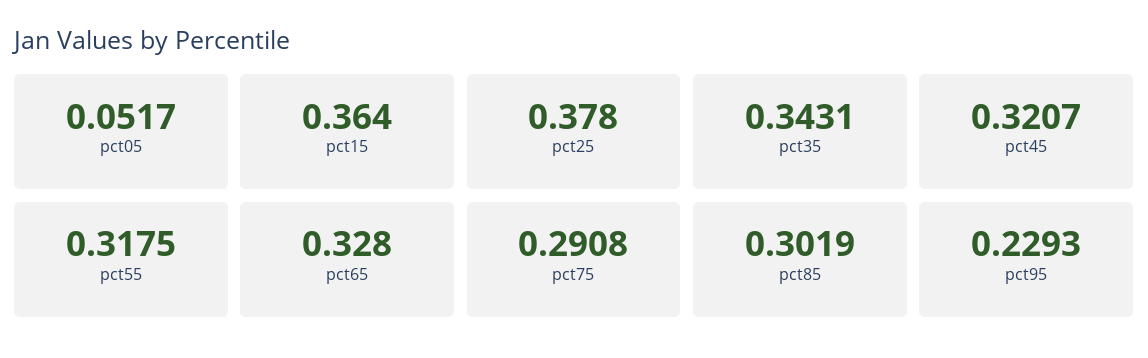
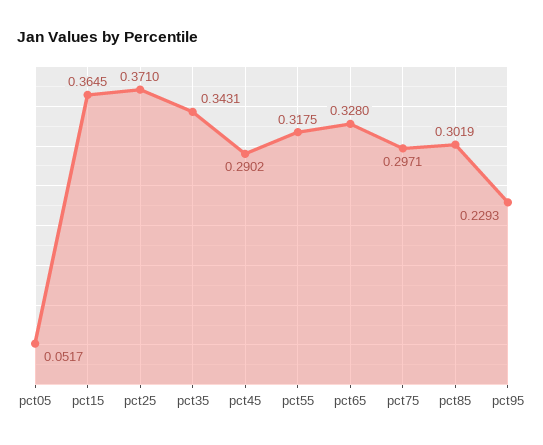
  {
    "pct05": 0.0517,
-   "pct15": 0.364,
+   "pct15": 0.3645,
-   "pct25": 0.378,
+   "pct25": 0.371,
    "pct35": 0.3431,
-   "pct45": 0.3207,
+   "pct45": 0.2902,
    "pct55": 0.3175,
    "pct65": 0.328,
-   "pct75": 0.2908,
+   "pct75": 0.2971,
    "pct85": 0.3019,
    "pct95": 0.2293
  }

